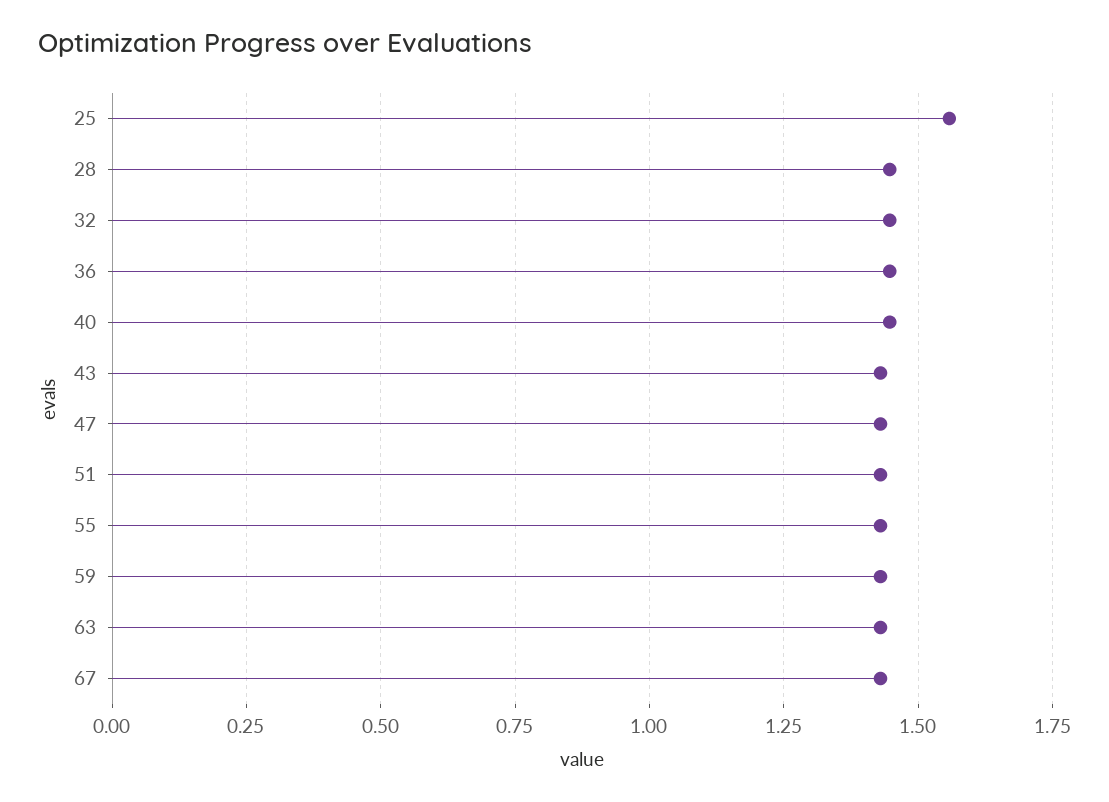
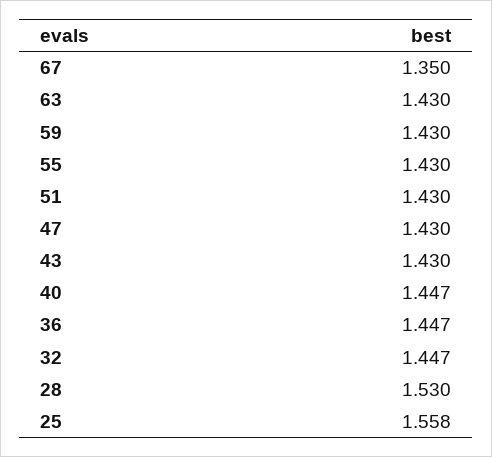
  {
    "25": 1.558,
-   "28": 1.45,
+   "28": 1.53,
    "32": 1.447,
    "36": 1.447,
    "40": 1.447,
    "43": 1.43,
    "47": 1.43,
    "51": 1.43,
    "55": 1.43,
    "59": 1.43,
    "63": 1.43,
-   "67": 1.425
+   "67": 1.35
  }

